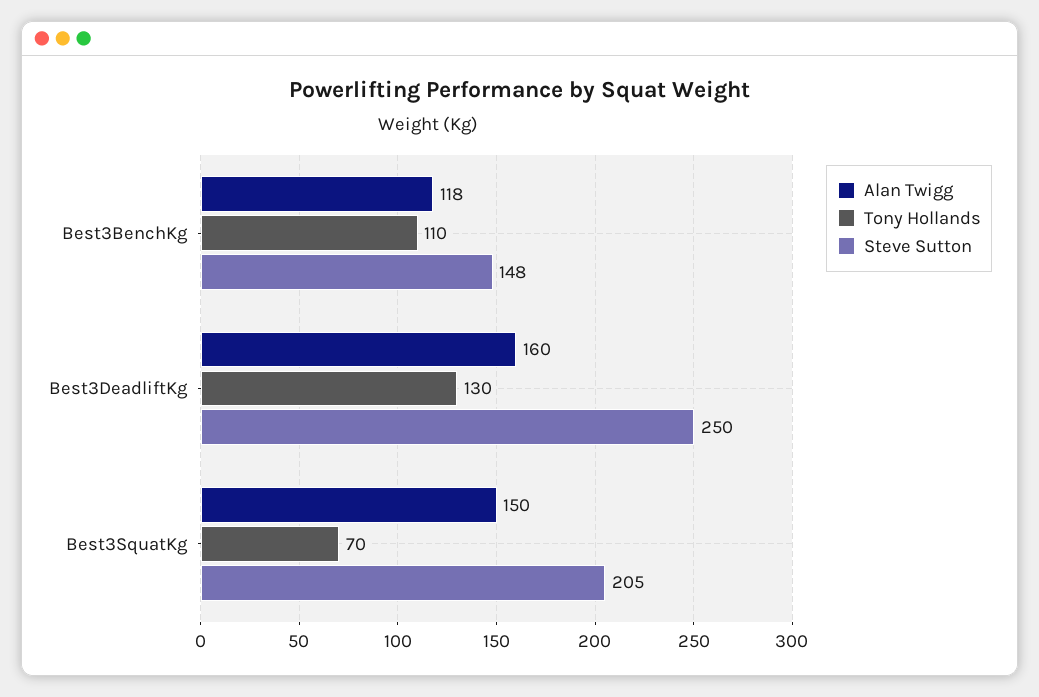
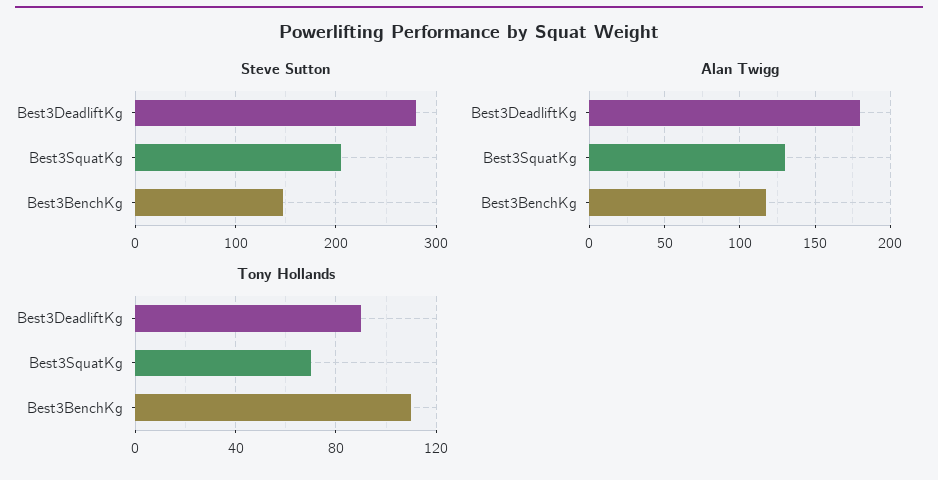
  {
    "Alan Twigg": {
      "Best3BenchKg": 118,
-     "Best3DeadliftKg": 160,
+     "Best3DeadliftKg": 180,
-     "Best3SquatKg": 150
+     "Best3SquatKg": 130
    },
    "Tony Hollands": {
      "Best3BenchKg": 110,
-     "Best3DeadliftKg": 130,
+     "Best3DeadliftKg": 90,
      "Best3SquatKg": 70
    },
    "Steve Sutton": {
      "Best3BenchKg": 148,
-     "Best3DeadliftKg": 250,
+     "Best3DeadliftKg": 280,
      "Best3SquatKg": 205
    }
  }

